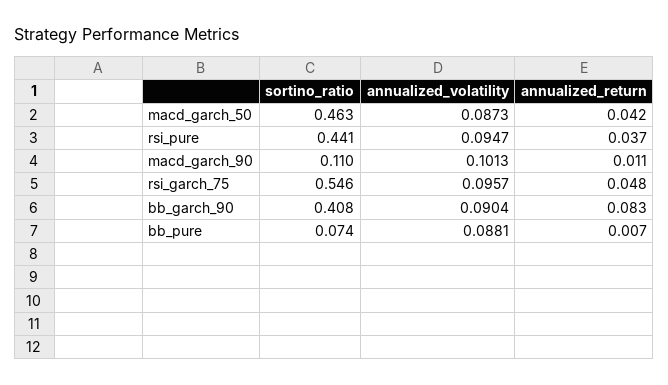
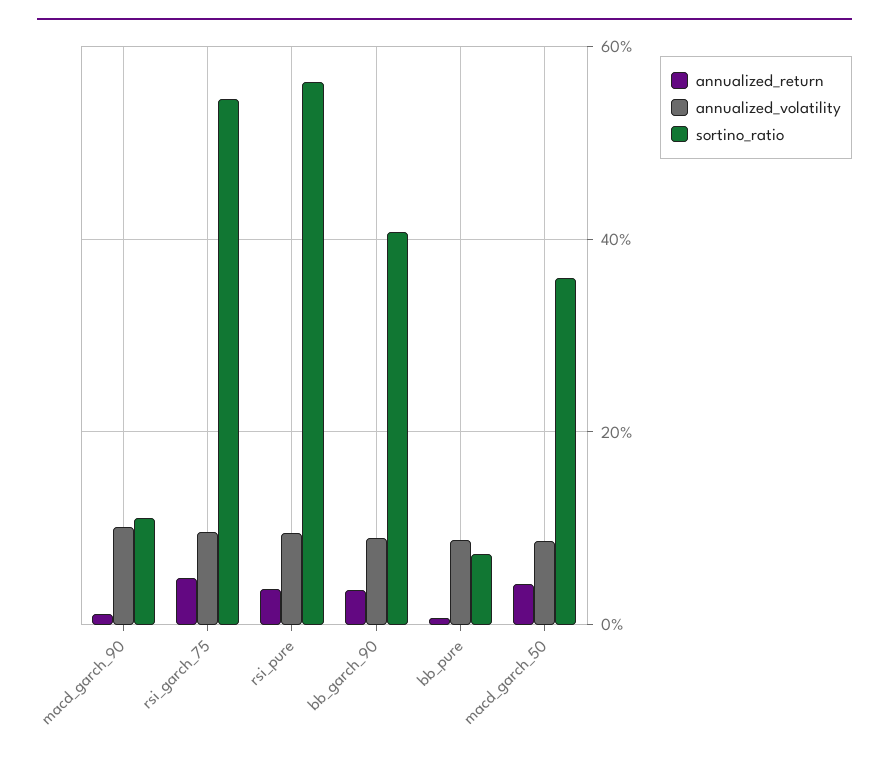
  {
    "sortino_ratio": {
-     "macd_garch_50": 0.463,
+     "macd_garch_50": 0.36,
-     "rsi_pure": 0.441,
+     "rsi_pure": 0.56,
      "macd_garch_90": 0.11,
      "rsi_garch_75": 0.546,
      "bb_garch_90": 0.408,
      "bb_pure": 0.074
    },
    "annualized_volatility": {
      "macd_garch_50": 0.0873,
      "rsi_pure": 0.0947,
      "macd_garch_90": 0.1013,
      "rsi_garch_75": 0.0957,
      "bb_garch_90": 0.0904,
      "bb_pure": 0.0881
    },
    "annualized_return": {
      "macd_garch_50": 0.042,
      "rsi_pure": 0.037,
      "macd_garch_90": 0.011,
      "rsi_garch_75": 0.048,
-     "bb_garch_90": 0.083,
+     "bb_garch_90": 0.04,
      "bb_pure": 0.007
    }
  }

